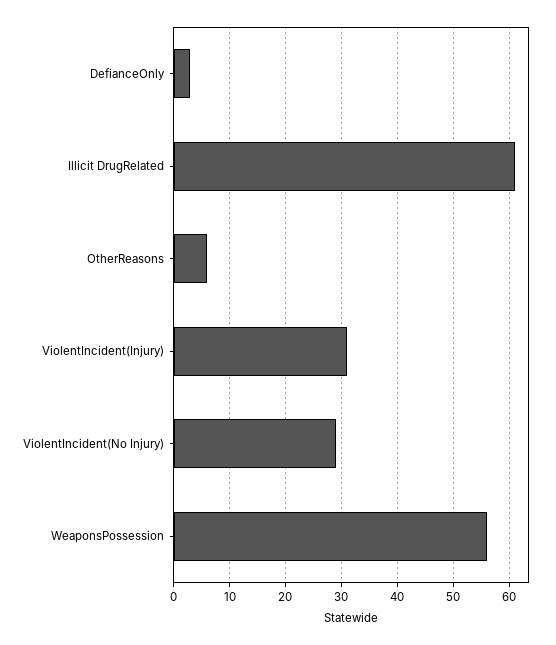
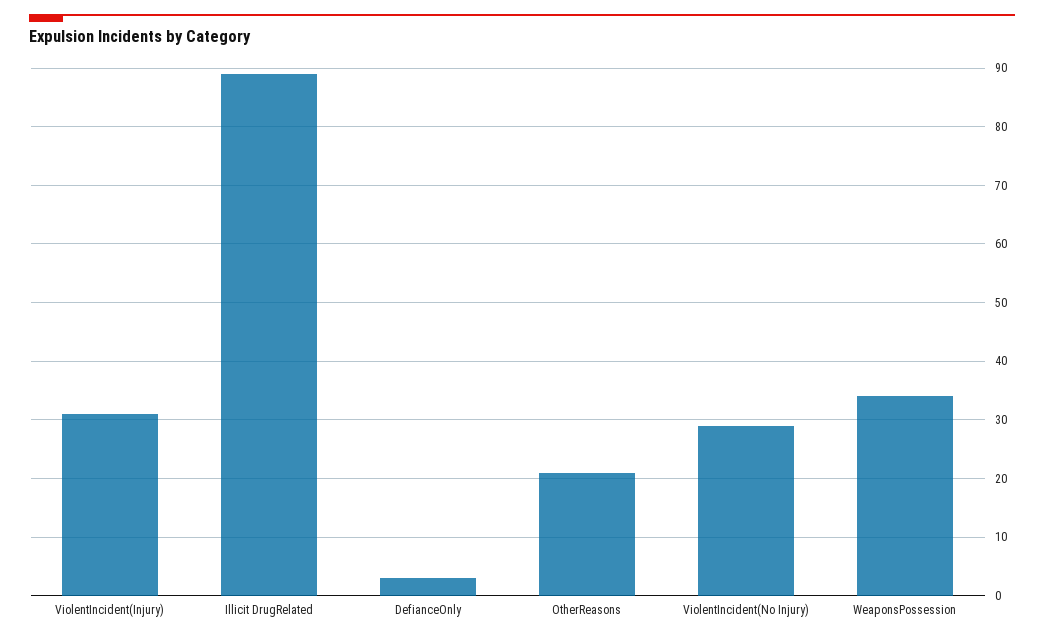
  {
    "DefianceOnly": 5,
-   "Illicit DrugRelated": 60,
+   "Illicit DrugRelated": 90,
-   "OtherReasons": 5,
+   "OtherReasons": 20,
    "ViolentIncident(Injury)": 30,
    "ViolentIncident(No Injury)": 30,
-   "WeaponsPossession": 55
+   "WeaponsPossession": 35
  }

